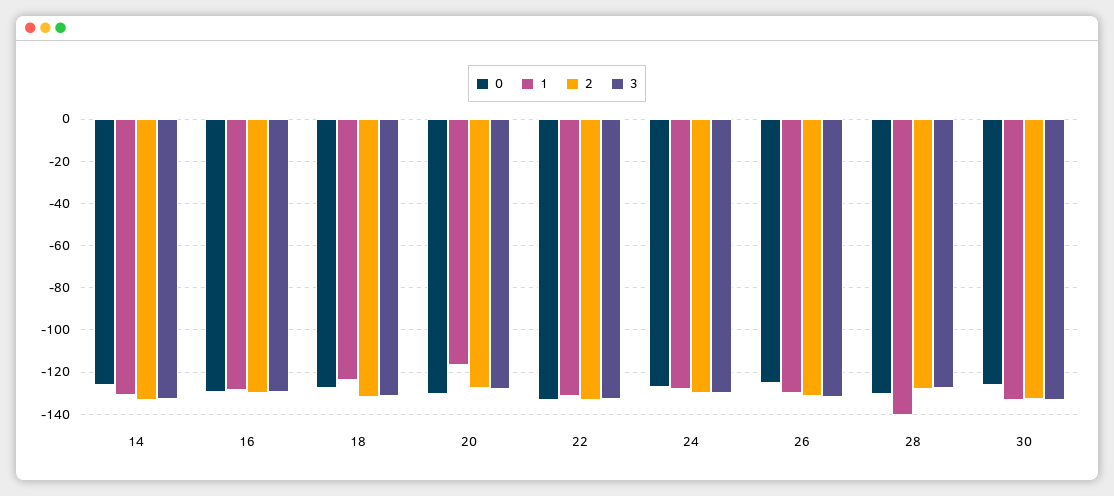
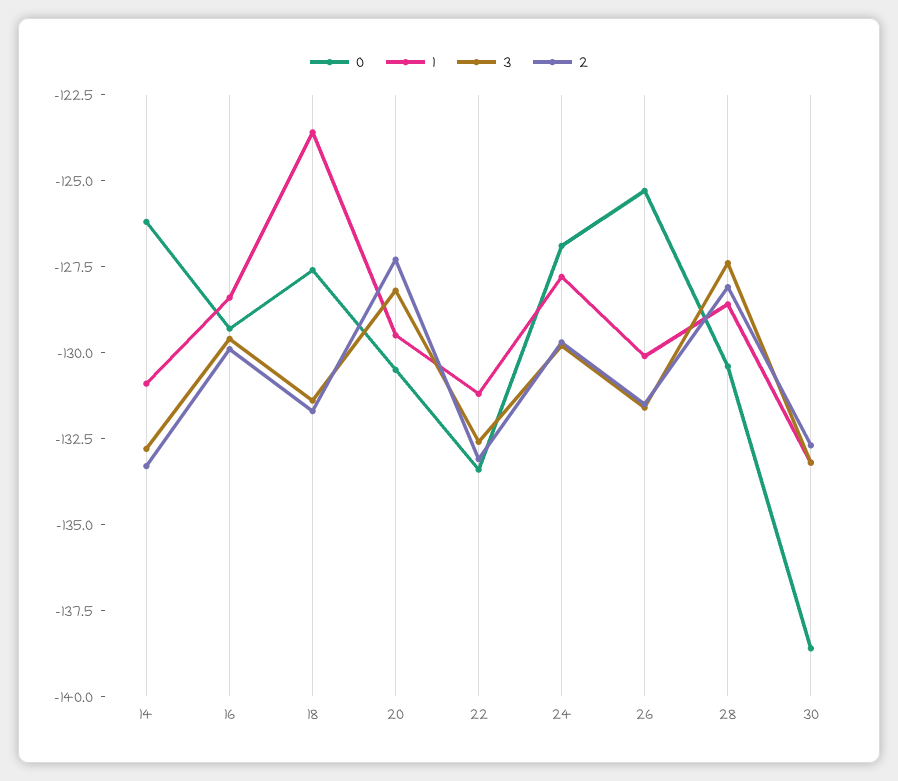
  {
    "0": {
      "14": -126,
      "16": -129.5,
      "18": -127.5,
      "20": -130.5,
      "22": -133.5,
      "24": -127,
      "26": -125.5,
      "28": -130.5,
-     "30": -125
+     "30": -138.5
    },
    "1": {
      "14": -131,
      "16": -128.5,
      "18": -123.5,
-     "20": -115,
+     "20": -129.5,
      "22": -131,
      "24": -128,
      "26": -130,
-     "28": -140,
+     "28": -128.5,
      "30": -133
    },
    "2": {
      "14": -133.5,
      "16": -130,
      "18": -131.5,
      "20": -127.5,
      "22": -133,
      "24": -129.5,
      "26": -131.5,
      "28": -128,
      "30": -132.5
    },
    "3": {
      "14": -133,
      "16": -129.5,
      "18": -131.5,
      "20": -128,
      "22": -132.5,
      "24": -130,
      "26": -131.5,
      "28": -127.5,
      "30": -133
    }
  }

